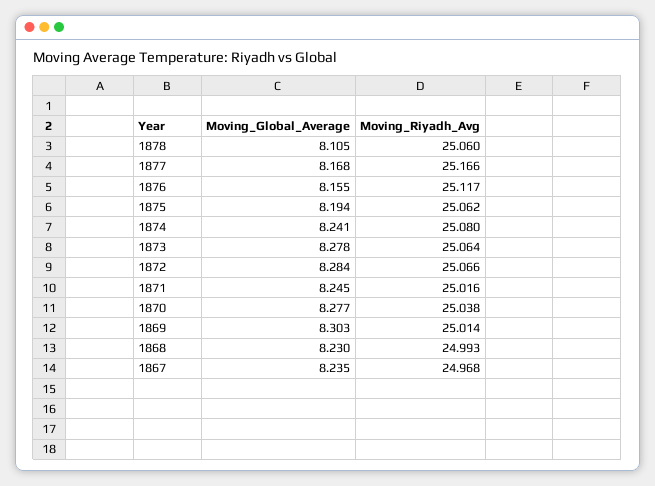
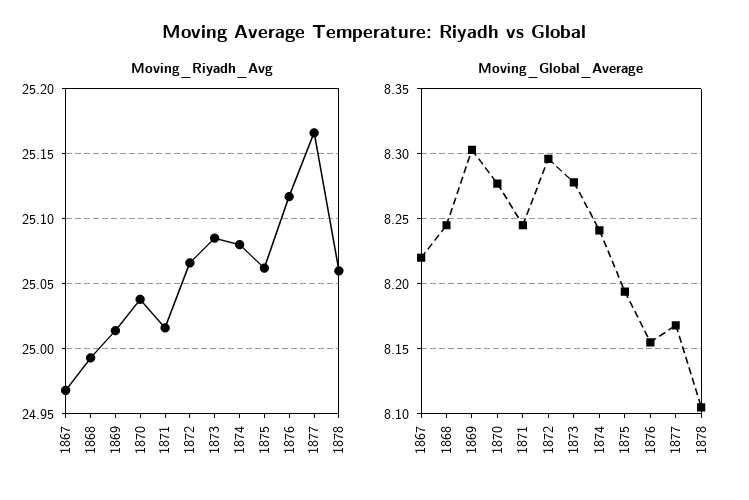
  {
    "Moving_Global_Average": {
      "1878": 8.105,
      "1877": 8.168,
      "1876": 8.155,
      "1875": 8.194,
      "1874": 8.241,
      "1873": 8.278,
-     "1872": 8.284,
+     "1872": 8.295,
      "1871": 8.245,
      "1870": 8.277,
      "1869": 8.303,
-     "1868": 8.23,
+     "1868": 8.245,
-     "1867": 8.235
+     "1867": 8.22
    },
    "Moving_Riyadh_Avg": {
      "1878": 25.06,
      "1877": 25.166,
      "1876": 25.117,
      "1875": 25.062,
      "1874": 25.08,
-     "1873": 25.064,
+     "1873": 25.085,
      "1872": 25.066,
      "1871": 25.016,
      "1870": 25.038,
      "1869": 25.014,
      "1868": 24.993,
      "1867": 24.968
    }
  }

